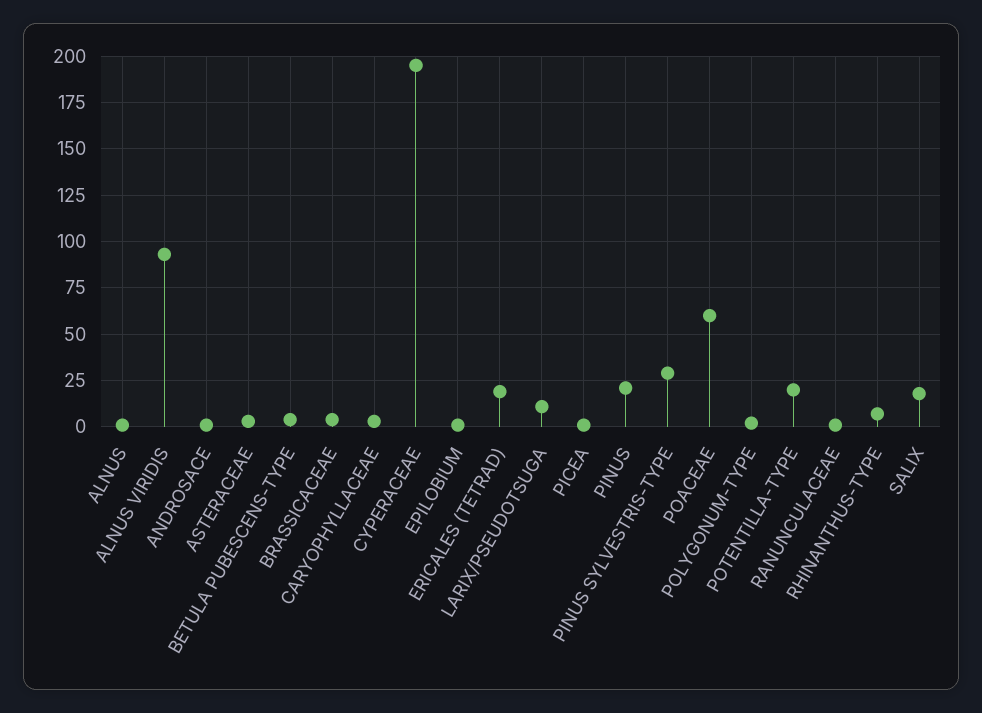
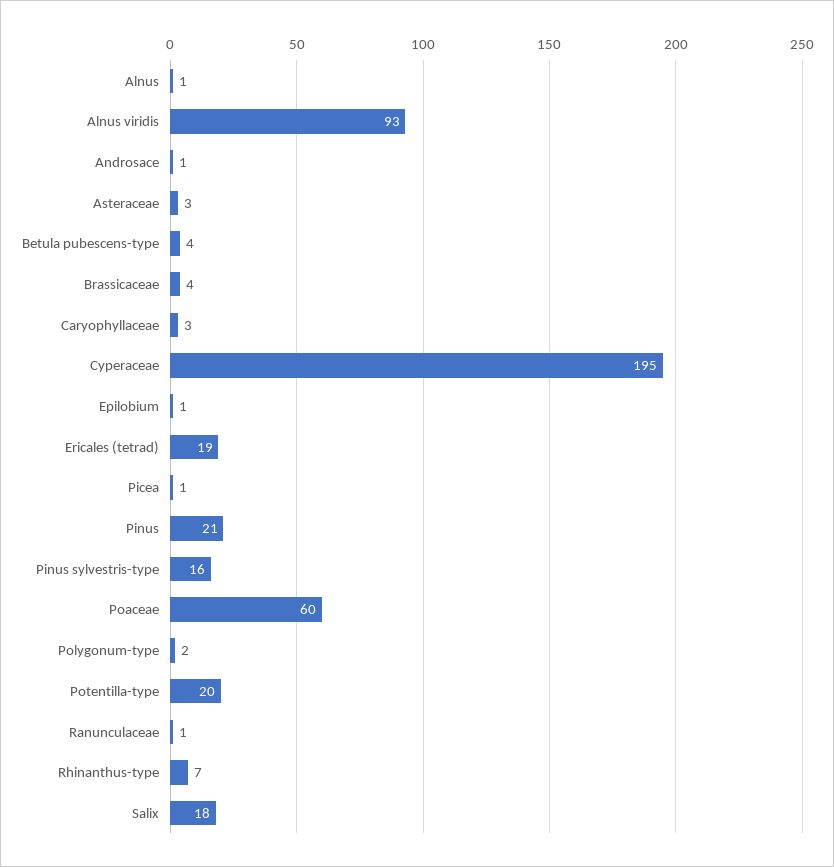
  {
    "ALNUS": 1,
    "ALNUS VIRIDIS": 93,
    "ANDROSACE": 1,
    "ASTERACEAE": 3,
    "BETULA PUBESCENS-TYPE": 4,
    "BRASSICACEAE": 4,
    "CARYOPHYLLACEAE": 3,
    "CYPERACEAE": 195,
    "EPILOBIUM": 1,
    "ERICALES (TETRAD)": 19,
-   "LARIX/PSEUDOTSUGA": 10,
    "PICEA": 1,
    "PINUS": 21,
-   "PINUS SYLVESTRIS-TYPE": 30,
+   "PINUS SYLVESTRIS-TYPE": 16,
    "POACEAE": 60,
    "POLYGONUM-TYPE": 2,
    "POTENTILLA-TYPE": 20,
    "RANUNCULACEAE": 1,
    "RHINANTHUS-TYPE": 7,
    "SALIX": 18
  }

